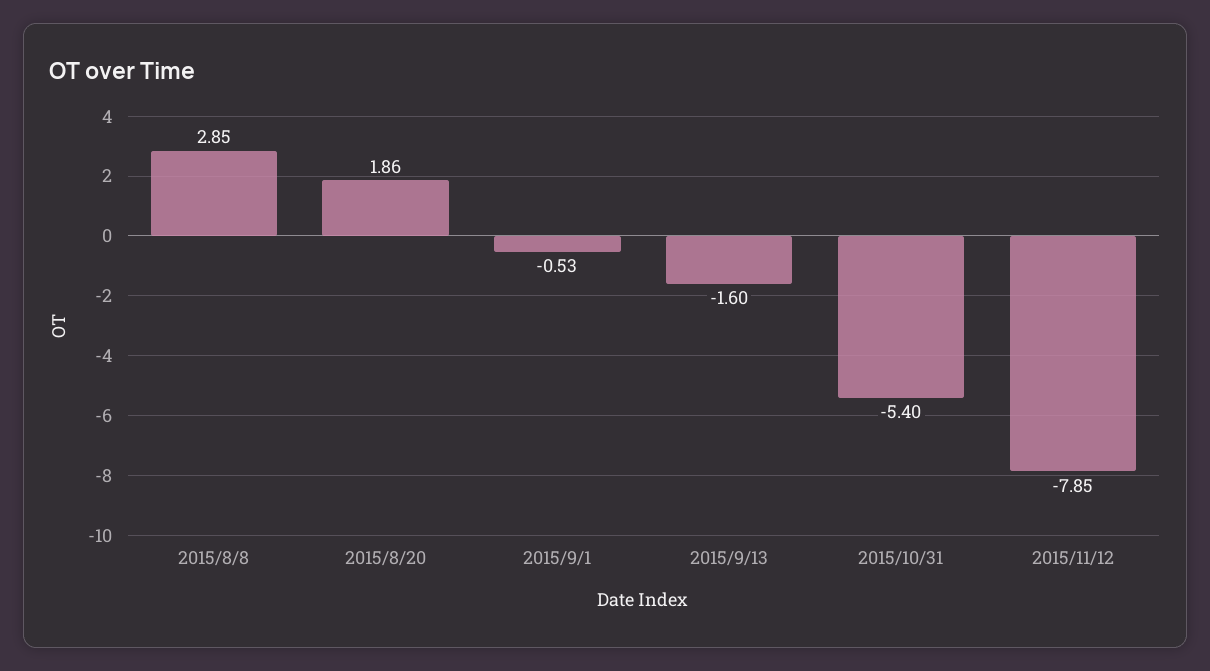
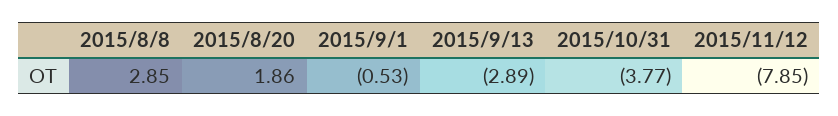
  {
    "2015/8/8": 2.85,
    "2015/8/20": 1.86,
    "2015/9/1": -0.53,
-   "2015/9/13": -1.6,
+   "2015/9/13": -2.89,
-   "2015/10/31": -5.4,
+   "2015/10/31": -3.77,
    "2015/11/12": -7.85
  }

